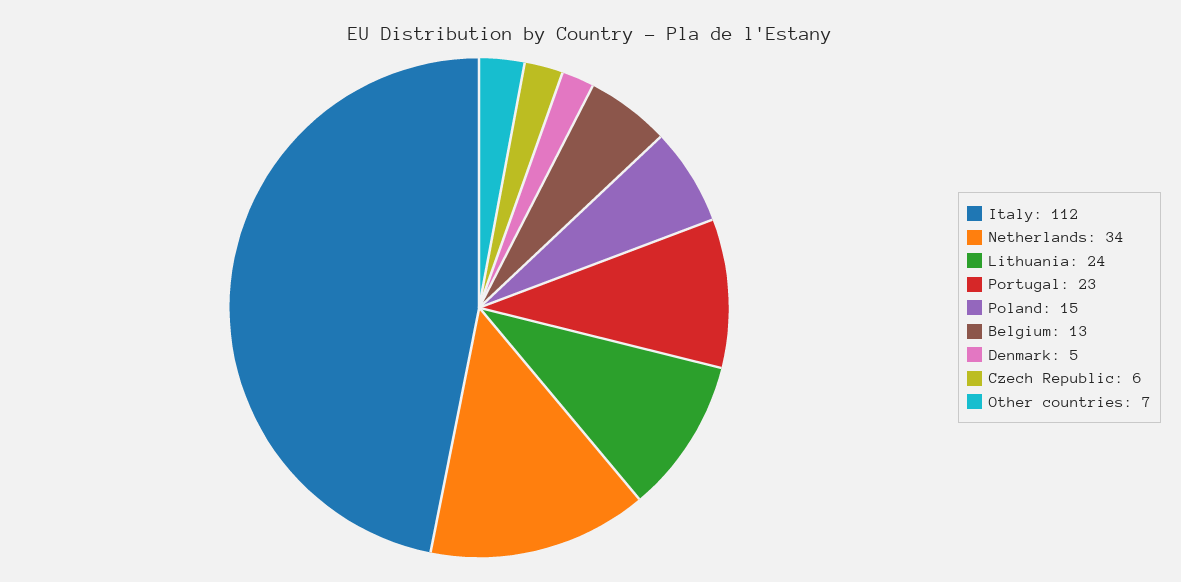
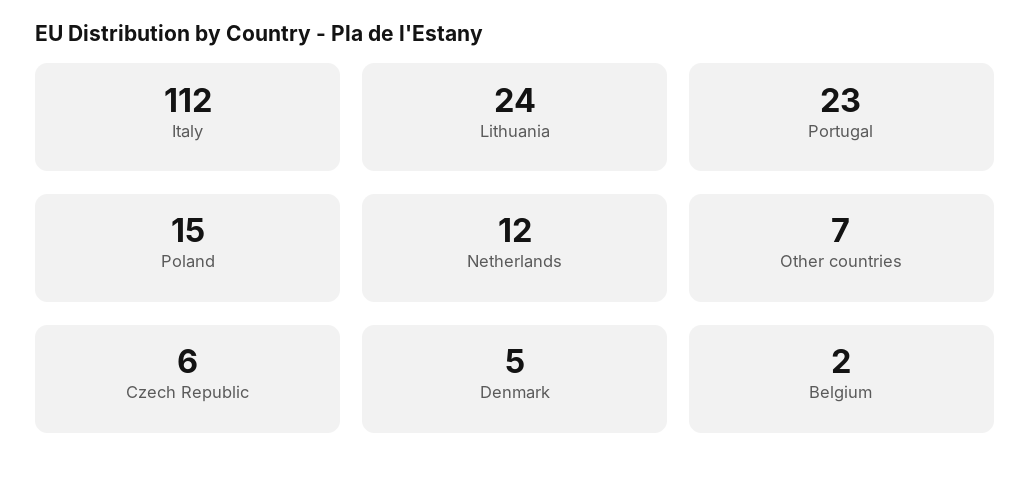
  {
    "Italy": 112,
-   "Netherlands": 34,
+   "Netherlands": 12,
    "Lithuania": 24,
    "Portugal": 23,
    "Poland": 15,
-   "Belgium": 13,
+   "Belgium": 2,
    "Denmark": 5,
    "Czech Republic": 6,
    "Other countries": 7
  }

